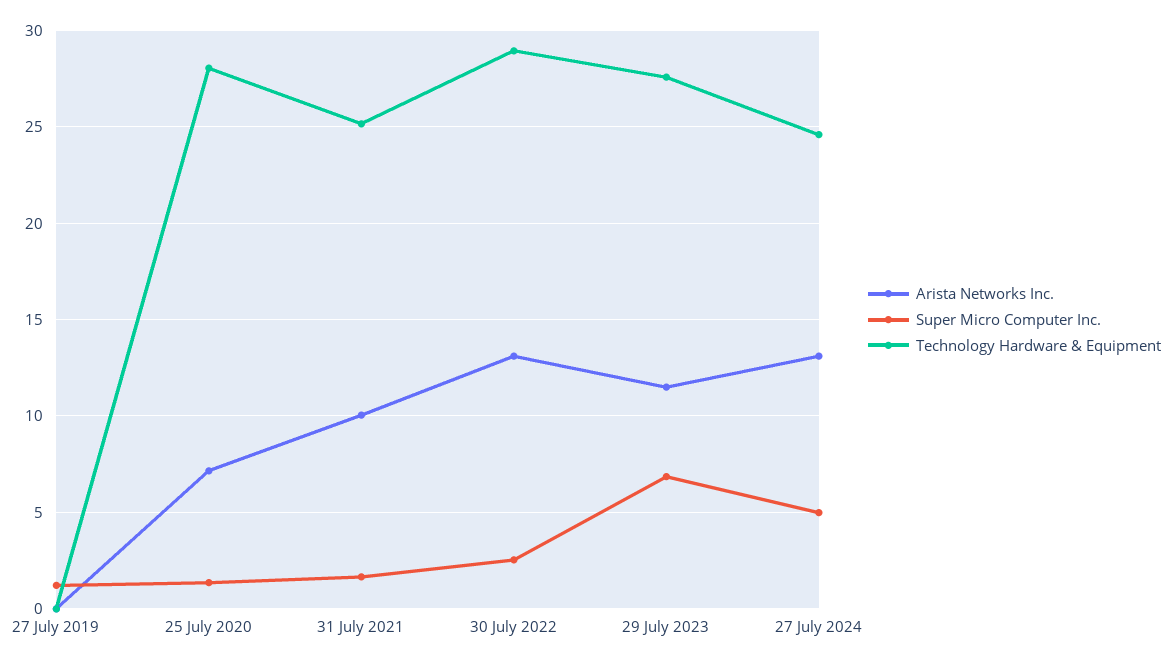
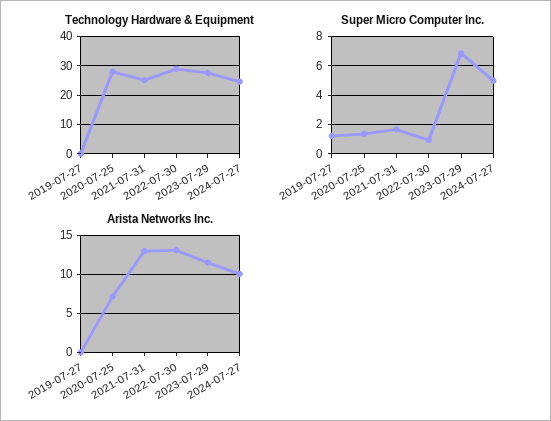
  {
    "Arista Networks Inc.": {
      "27 July 2019": 0,
      "25 July 2020": 7,
-     "31 July 2021": 10,
+     "31 July 2021": 13,
      "30 July 2022": 13,
      "29 July 2023": 11.5,
-     "27 July 2024": 13
+     "27 July 2024": 10
    },
    "Super Micro Computer Inc.": {
      "27 July 2019": 1,
      "25 July 2020": 1.5,
      "31 July 2021": 1.5,
-     "30 July 2022": 2.5,
+     "30 July 2022": 1,
      "29 July 2023": 7,
      "27 July 2024": 5
    },
    "Technology Hardware & Equipment": {
      "27 July 2019": 0,
      "25 July 2020": 28,
      "31 July 2021": 25,
      "30 July 2022": 29,
      "29 July 2023": 27.5,
      "27 July 2024": 24.5
    }
  }

